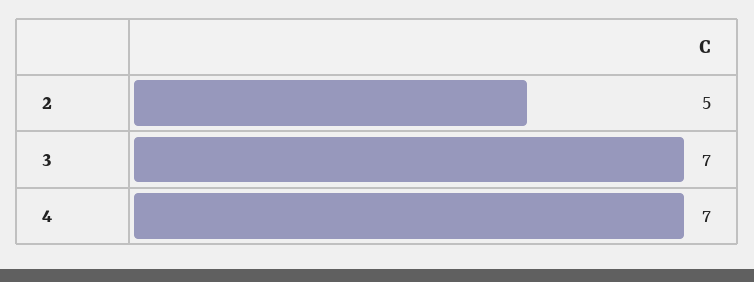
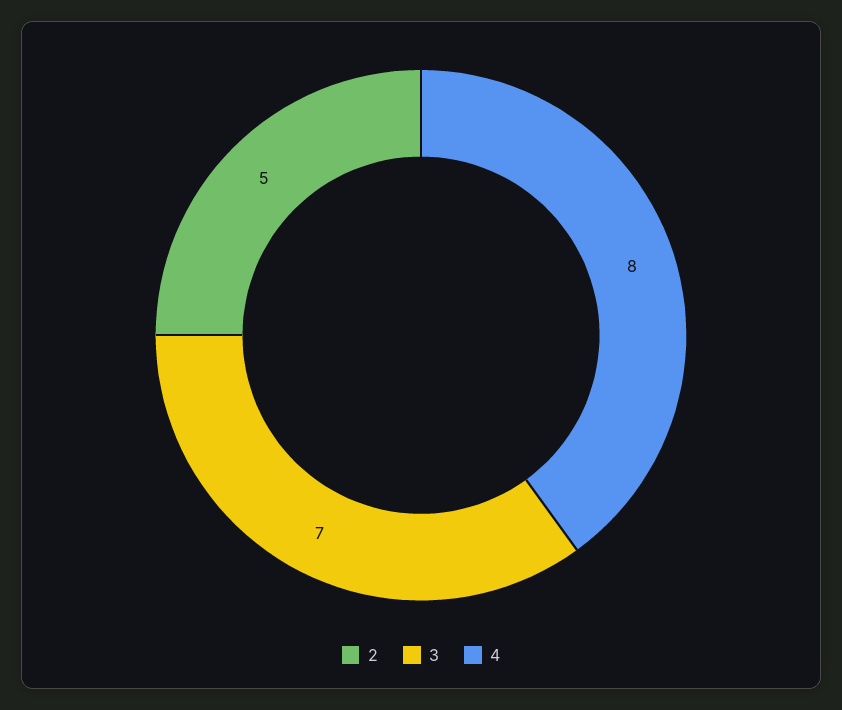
  {
    "2": 5,
    "3": 7,
-   "4": 7
+   "4": 8
  }

